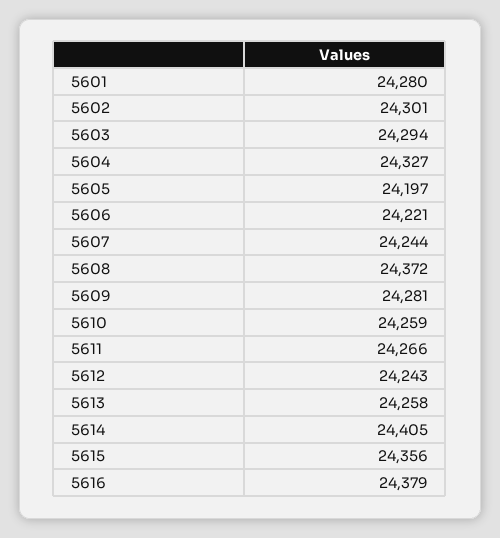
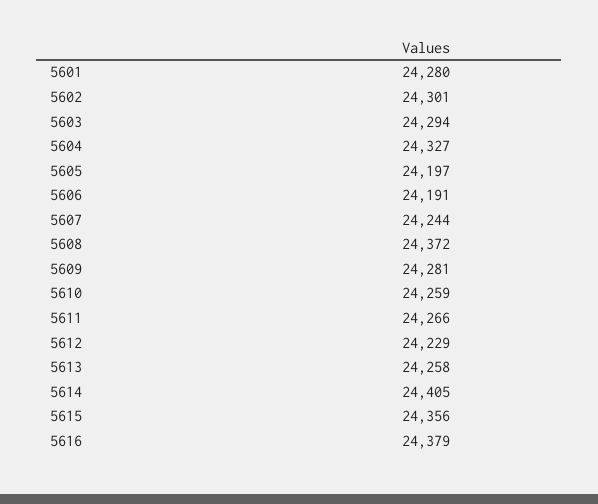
  {
    "5601": 24280,
    "5602": 24301,
    "5603": 24294,
    "5604": 24327,
    "5605": 24197,
-   "5606": 24221,
+   "5606": 24191,
    "5607": 24244,
    "5608": 24372,
    "5609": 24281,
    "5610": 24259,
    "5611": 24266,
-   "5612": 24243,
+   "5612": 24229,
    "5613": 24258,
    "5614": 24405,
    "5615": 24356,
    "5616": 24379
  }

